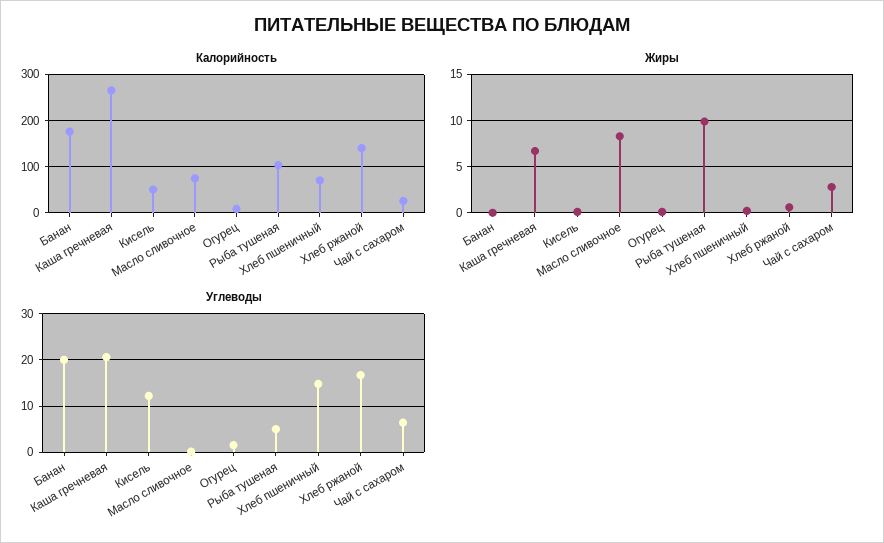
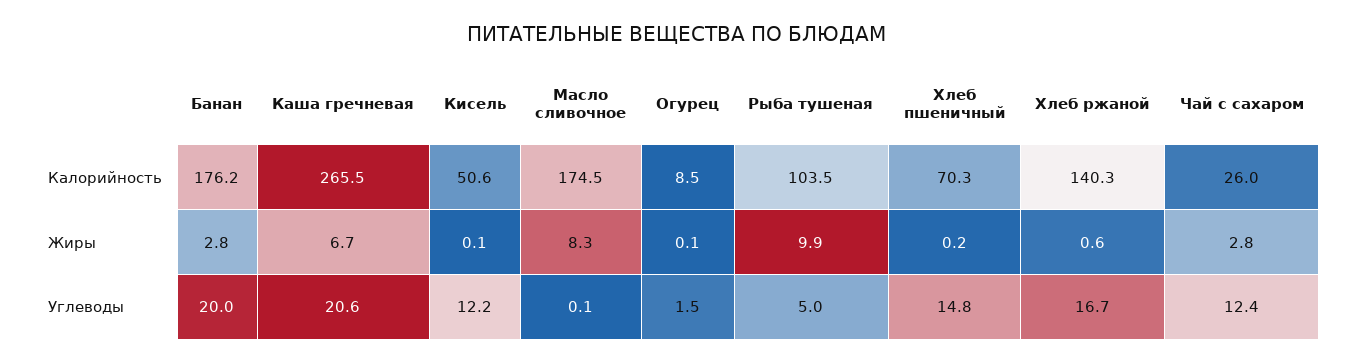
  {
    "Калорийность": {
      "Банан": 176.2,
      "Каша гречневая": 265.5,
      "Кисель": 50.6,
-     "Масло сливочное": 80,
+     "Масло сливочное": 174.5,
      "Огурец": 8.5,
      "Рыба тушеная": 103.5,
      "Хлеб пшеничный": 70.3,
      "Хлеб ржаной": 140.3,
      "Чай с сахаром": 26
    },
    "Жиры": {
-     "Банан": 0,
+     "Банан": 2.8,
      "Каша гречневая": 6.7,
      "Кисель": 0.1,
      "Масло сливочное": 8.3,
      "Огурец": 0.1,
      "Рыба тушеная": 9.9,
      "Хлеб пшеничный": 0.2,
      "Хлеб ржаной": 0.6,
      "Чай с сахаром": 2.8
    },
    "Углеводы": {
      "Банан": 20,
      "Каша гречневая": 20.6,
      "Кисель": 12.2,
      "Масло сливочное": 0.1,
      "Огурец": 1.5,
      "Рыба тушеная": 5,
      "Хлеб пшеничный": 14.8,
      "Хлеб ржаной": 16.7,
-     "Чай с сахаром": 6
+     "Чай с сахаром": 12.4
    }
  }

